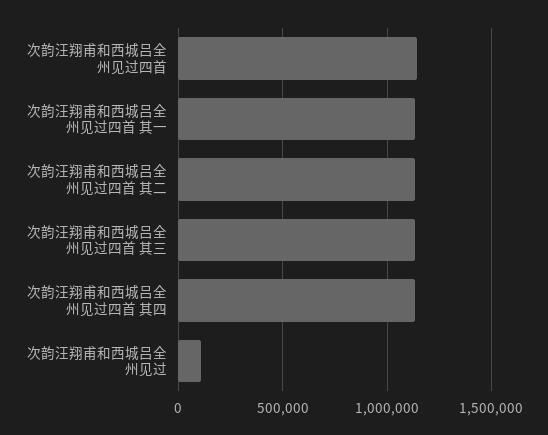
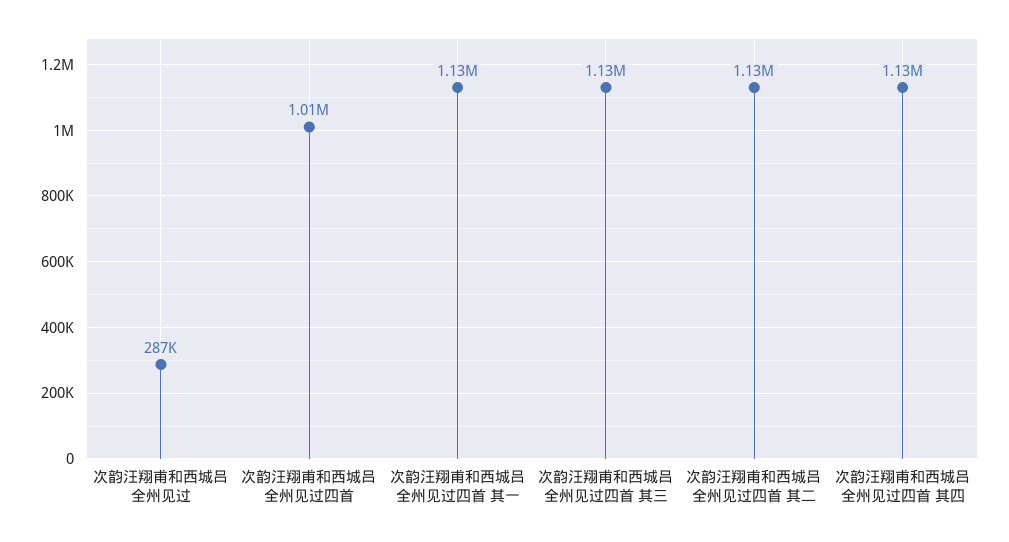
  {
-   "次韵汪翔甫和西城吕全州见过四首": 1150000,
+   "次韵汪翔甫和西城吕全州见过四首": 1010000,
    "次韵汪翔甫和西城吕全州见过四首 其一": 1130000,
    "次韵汪翔甫和西城吕全州见过四首 其二": 1130000,
    "次韵汪翔甫和西城吕全州见过四首 其三": 1130000,
    "次韵汪翔甫和西城吕全州见过四首 其四": 1130000,
-   "次韵汪翔甫和西城吕全州见过": 100000
+   "次韵汪翔甫和西城吕全州见过": 287000
  }

